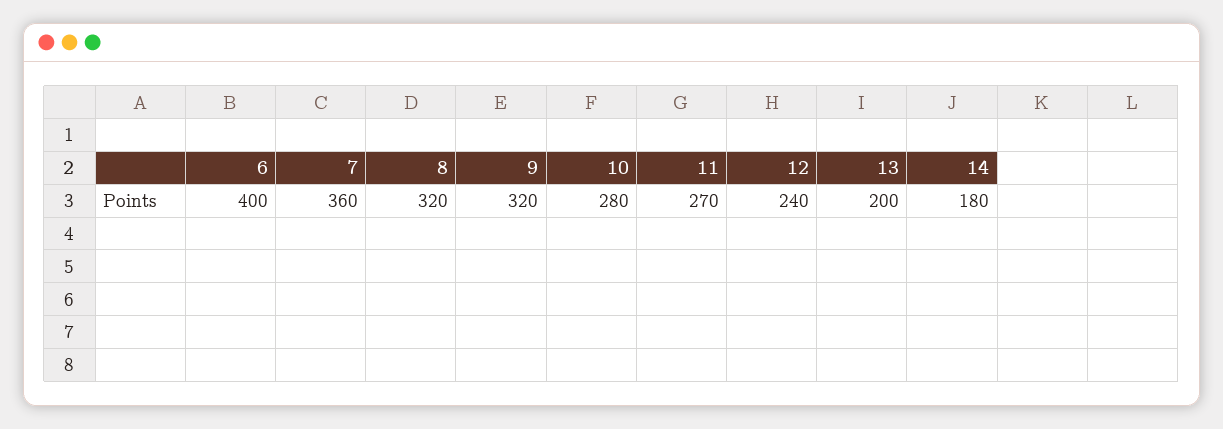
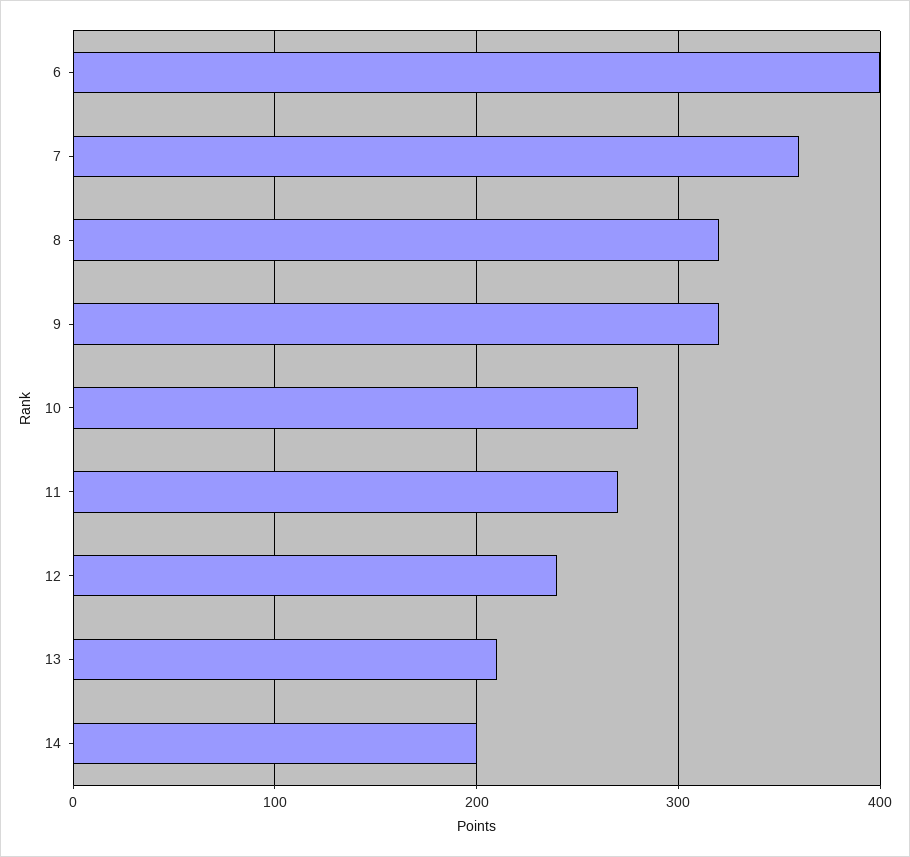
  {
    "6": 400,
    "7": 360,
    "8": 320,
    "9": 320,
    "10": 280,
    "11": 270,
    "12": 240,
-   "13": 200,
+   "13": 210,
-   "14": 180
+   "14": 200
  }

